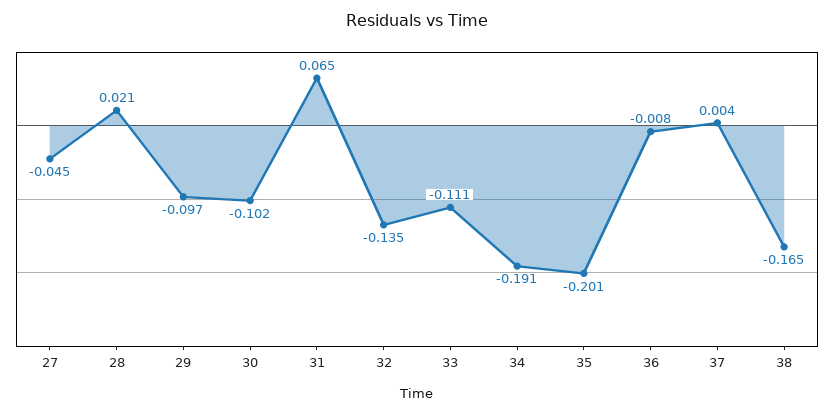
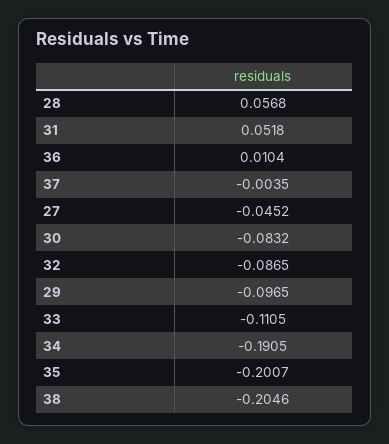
  {
    "27": -0.0452,
-   "28": 0.021,
+   "28": 0.0568,
    "29": -0.0965,
-   "30": -0.102,
+   "30": -0.0832,
-   "31": 0.065,
+   "31": 0.0518,
-   "32": -0.135,
+   "32": -0.0865,
    "33": -0.1105,
    "34": -0.1905,
    "35": -0.2007,
-   "36": -0.008,
+   "36": 0.0104,
-   "37": 0.004,
+   "37": -0.0035,
-   "38": -0.165
+   "38": -0.2046
  }

